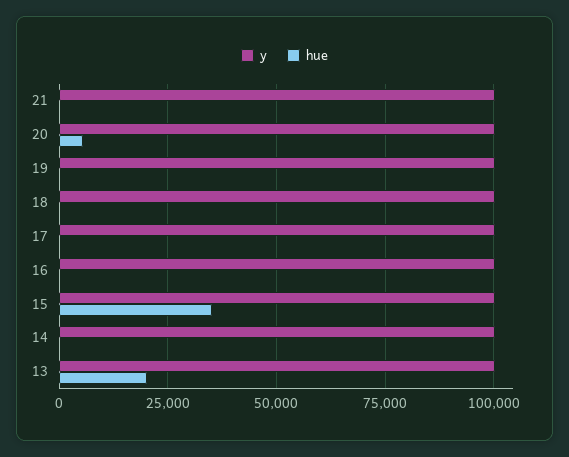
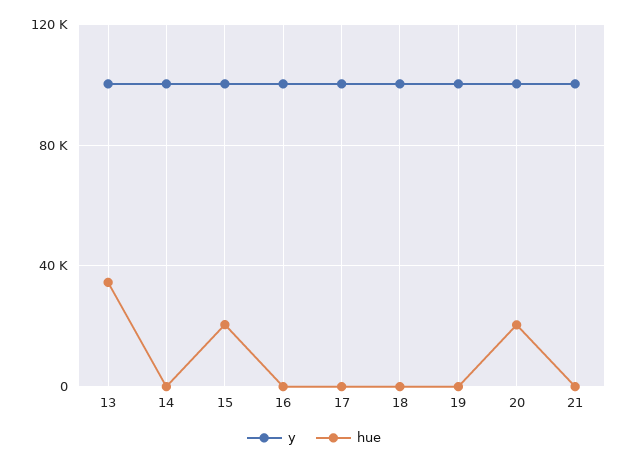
  {
    "y": {
      "21": 100000,
      "20": 100000,
      "19": 100000,
      "18": 100000,
      "17": 100000,
      "16": 100000,
      "15": 100000,
      "14": 100000,
      "13": 100000
    },
    "hue": {
      "21": 0,
-     "20": 5000,
+     "20": 20000,
      "19": 0,
      "18": 0,
      "17": 0,
      "16": 0,
-     "15": 35000,
+     "15": 20000,
      "14": 0,
-     "13": 20000
+     "13": 35000
    }
  }

